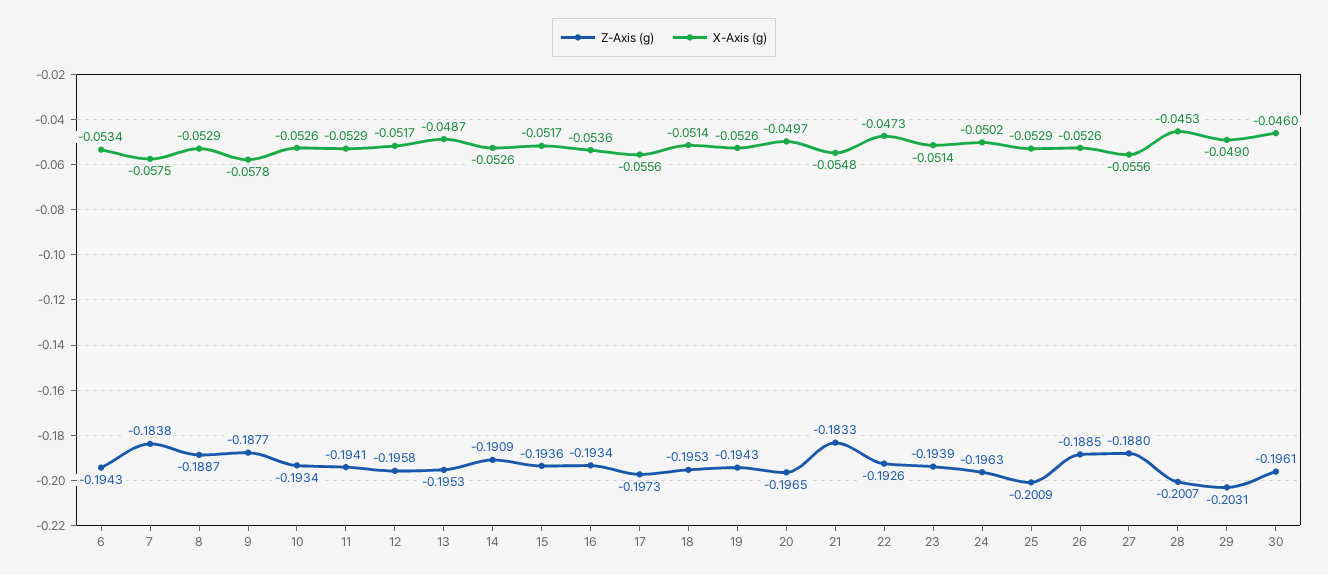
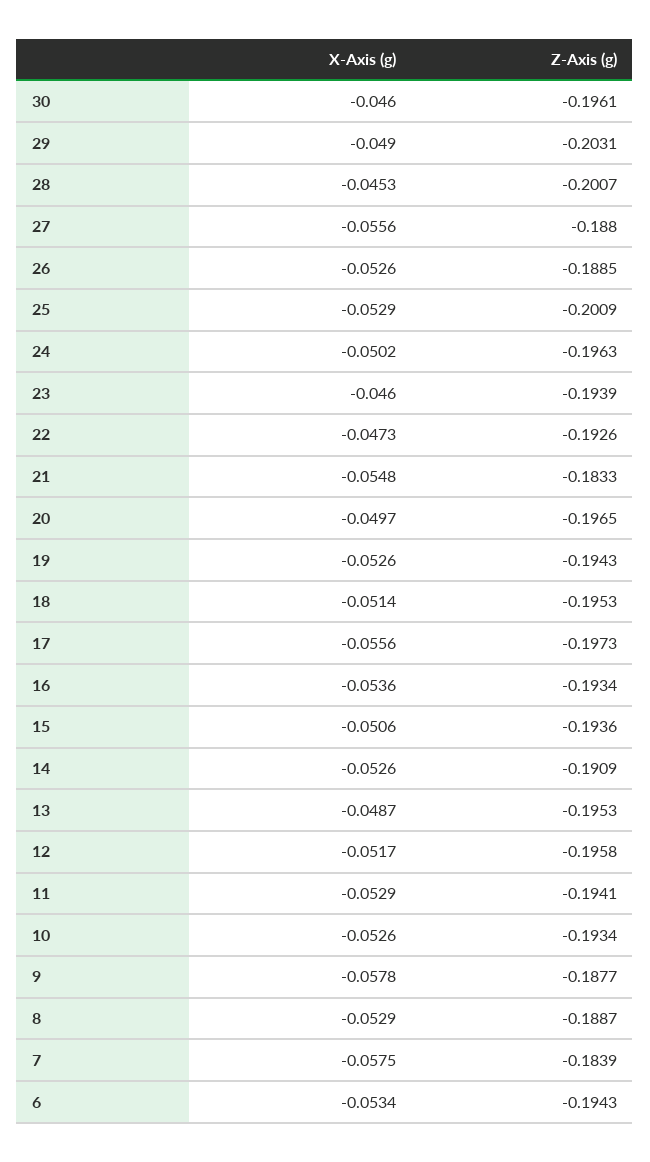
  {
    "Z-Axis (g)": {
      "6": -0.1943,
-     "7": -0.1838,
+     "7": -0.1839,
      "8": -0.1887,
      "9": -0.1877,
      "10": -0.1934,
      "11": -0.1941,
      "12": -0.1958,
      "13": -0.1953,
      "14": -0.1909,
      "15": -0.1936,
      "16": -0.1934,
      "17": -0.1973,
      "18": -0.1953,
      "19": -0.1943,
      "20": -0.1965,
      "21": -0.1833,
      "22": -0.1926,
      "23": -0.1939,
      "24": -0.1963,
      "25": -0.2009,
      "26": -0.1885,
      "27": -0.188,
      "28": -0.2007,
      "29": -0.2031,
      "30": -0.1961
    },
    "X-Axis (g)": {
      "6": -0.0534,
      "7": -0.0575,
      "8": -0.0529,
      "9": -0.0578,
      "10": -0.0526,
      "11": -0.0529,
      "12": -0.0517,
      "13": -0.0487,
      "14": -0.0526,
-     "15": -0.0517,
+     "15": -0.0506,
      "16": -0.0536,
      "17": -0.0556,
      "18": -0.0514,
      "19": -0.0526,
      "20": -0.0497,
      "21": -0.0548,
      "22": -0.0473,
-     "23": -0.0514,
+     "23": -0.046,
      "24": -0.0502,
      "25": -0.0529,
      "26": -0.0526,
      "27": -0.0556,
      "28": -0.0453,
      "29": -0.049,
      "30": -0.046
    }
  }

